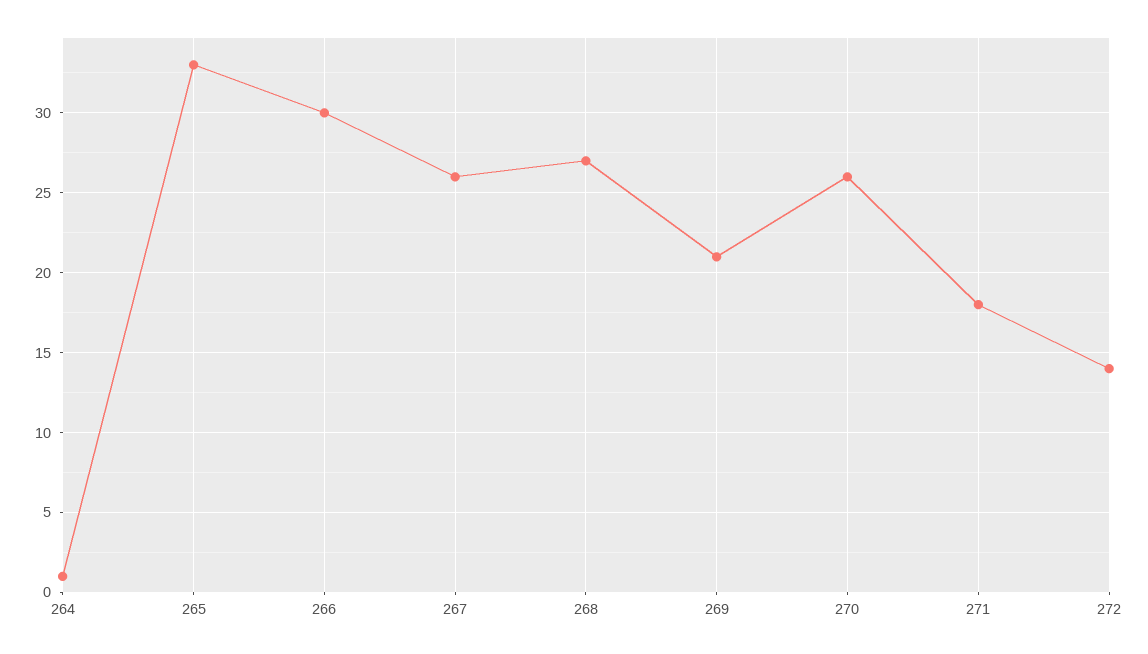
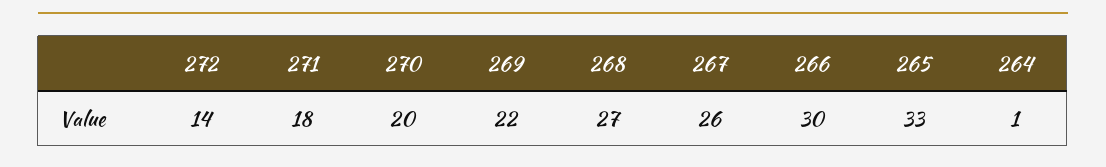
  {
    "264": 1,
    "265": 33,
    "266": 30,
    "267": 26,
    "268": 27,
-   "269": 21,
+   "269": 22,
-   "270": 26,
+   "270": 20,
    "271": 18,
    "272": 14
  }

